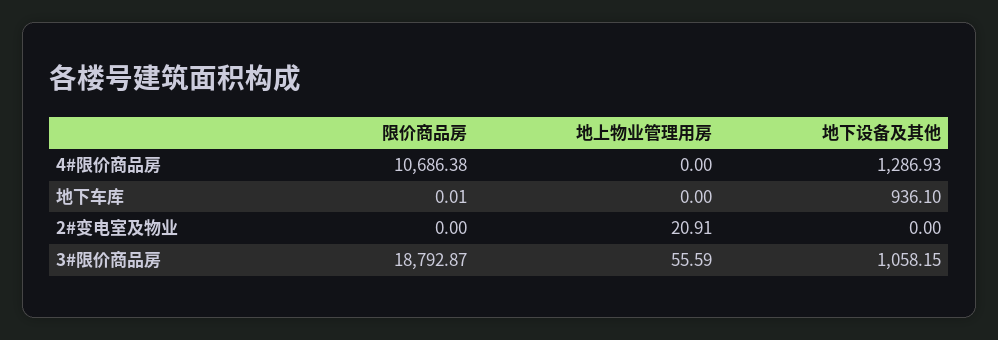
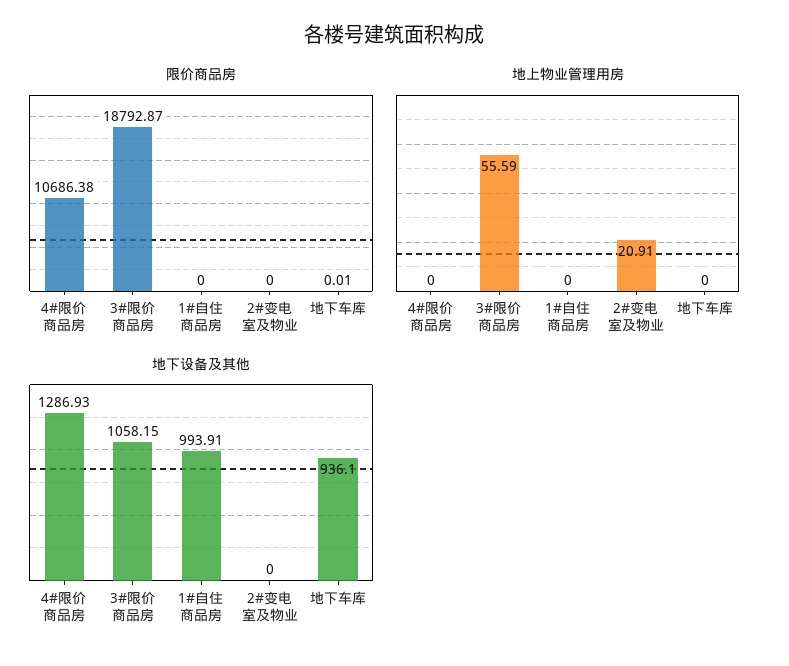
  {
    "限价商品房": {
      "4#限价商品房": 10686.38,
      "地下车库": 0.01,
      "2#变电室及物业": 0,
-     "3#限价商品房": 18792.87
+     "3#限价商品房": 18792.87,
+     "1#自住商品房": 0
    },
    "地上物业管理用房": {
      "4#限价商品房": 0,
      "地下车库": 0,
      "2#变电室及物业": 20.91,
-     "3#限价商品房": 55.59
+     "3#限价商品房": 55.59,
+     "1#自住商品房": 0
    },
    "地下设备及其他": {
      "4#限价商品房": 1286.93,
      "地下车库": 936.1,
      "2#变电室及物业": 0,
-     "3#限价商品房": 1058.15
+     "3#限价商品房": 1058.15,
+     "1#自住商品房": 993.91
    }
  }

